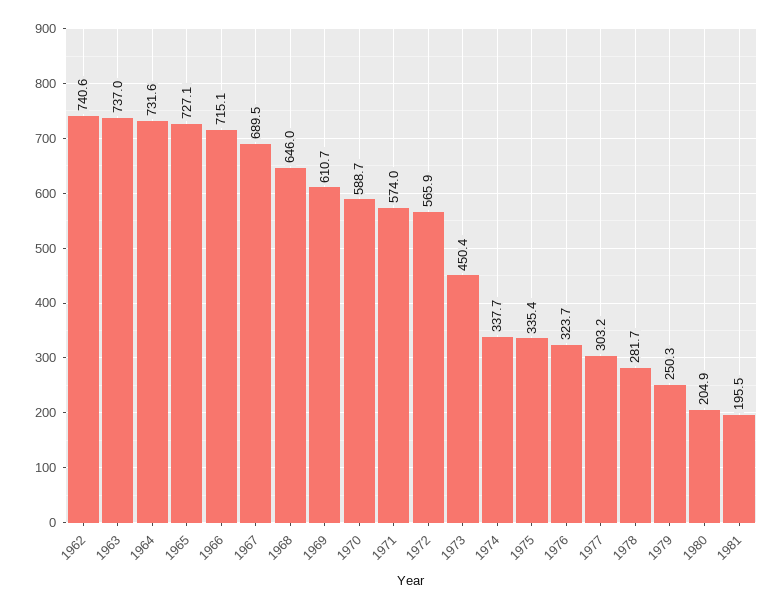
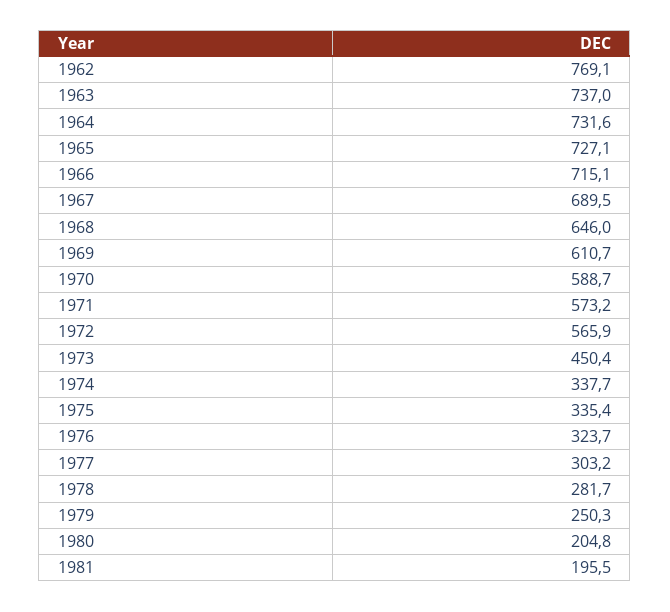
  {
-   "1962": 740.6,
+   "1962": 769.1,
    "1963": 737,
    "1964": 731.6,
    "1965": 727.1,
    "1966": 715.1,
    "1967": 689.5,
    "1968": 646,
    "1969": 610.7,
    "1970": 588.7,
-   "1971": 574,
+   "1971": 573.2,
    "1972": 565.9,
    "1973": 450.4,
    "1974": 337.7,
    "1975": 335.4,
    "1976": 323.7,
    "1977": 303.2,
    "1978": 281.7,
    "1979": 250.3,
-   "1980": 204.9,
+   "1980": 204.8,
    "1981": 195.5
  }

